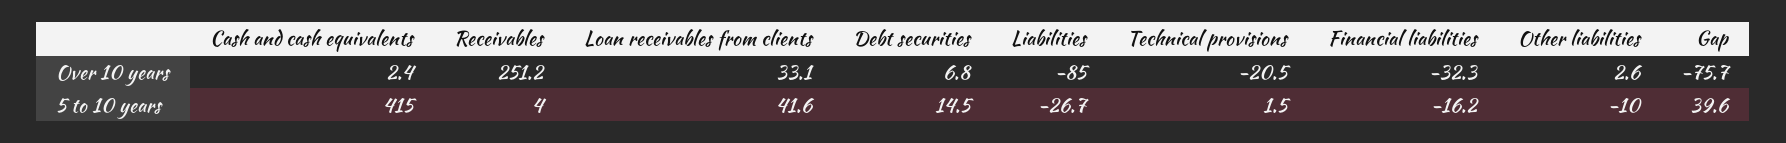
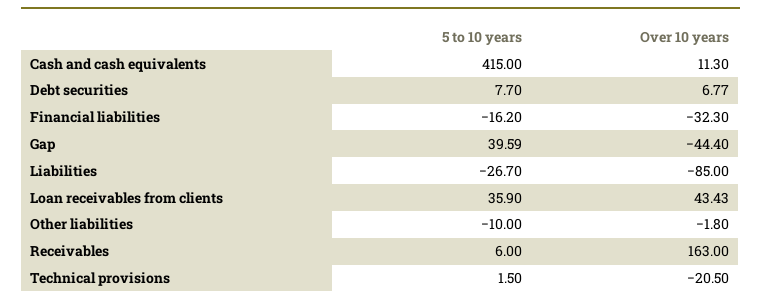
  {
    "Cash and cash equivalents": {
-     "Over 10 years": 2.4,
+     "Over 10 years": 11.3,
      "5 to 10 years": 415
    },
    "Receivables": {
-     "Over 10 years": 251.2,
+     "Over 10 years": 163,
-     "5 to 10 years": 4
+     "5 to 10 years": 6
    },
    "Loan receivables from clients": {
-     "Over 10 years": 33.1,
+     "Over 10 years": 43.43,
-     "5 to 10 years": 41.6
+     "5 to 10 years": 35.9
    },
    "Debt securities": {
      "Over 10 years": 6.77,
-     "5 to 10 years": 14.5
+     "5 to 10 years": 7.7
    },
    "Liabilities": {
      "Over 10 years": -85,
      "5 to 10 years": -26.7
    },
    "Technical provisions": {
      "Over 10 years": -20.5,
      "5 to 10 years": 1.5
    },
    "Financial liabilities": {
      "Over 10 years": -32.3,
      "5 to 10 years": -16.2
    },
    "Other liabilities": {
-     "Over 10 years": 2.6,
+     "Over 10 years": -1.8,
      "5 to 10 years": -10
    },
    "Gap": {
-     "Over 10 years": -75.7,
+     "Over 10 years": -44.4,
      "5 to 10 years": 39.59
    }
  }

